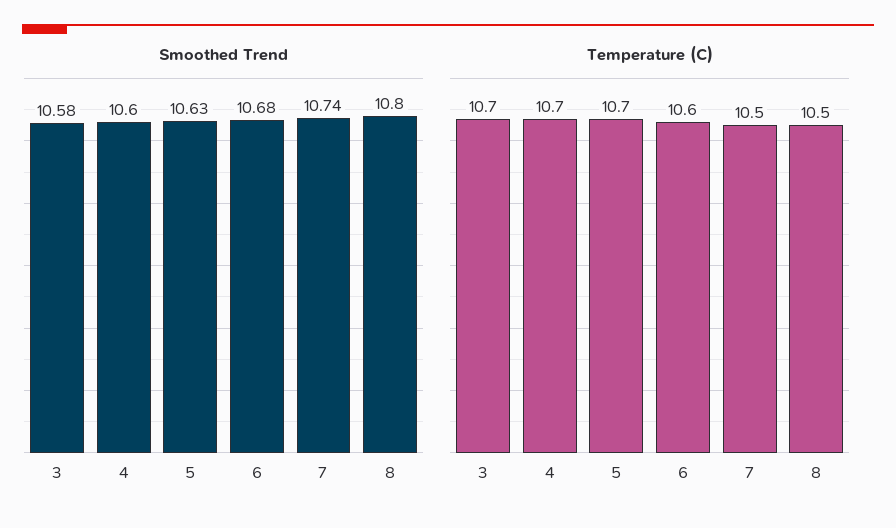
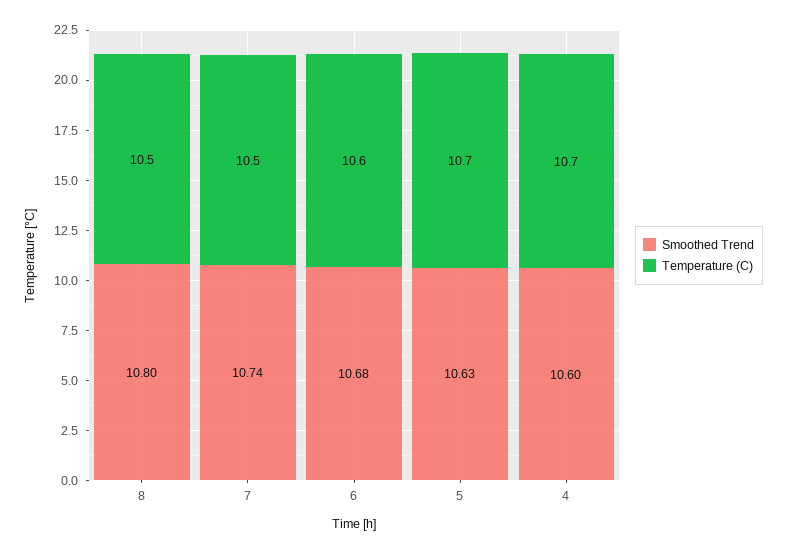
  {
    "Smoothed Trend": {
-     "3": 10.58,
      "4": 10.6,
      "5": 10.63,
      "6": 10.68,
      "7": 10.74,
      "8": 10.8
    },
    "Temperature (C)": {
-     "3": 10.7,
      "4": 10.7,
      "5": 10.7,
      "6": 10.6,
      "7": 10.5,
      "8": 10.5
    }
  }

